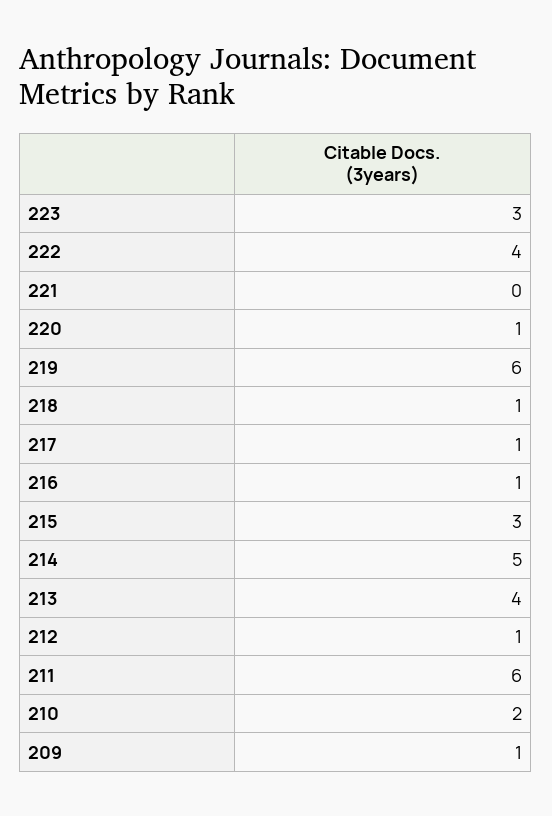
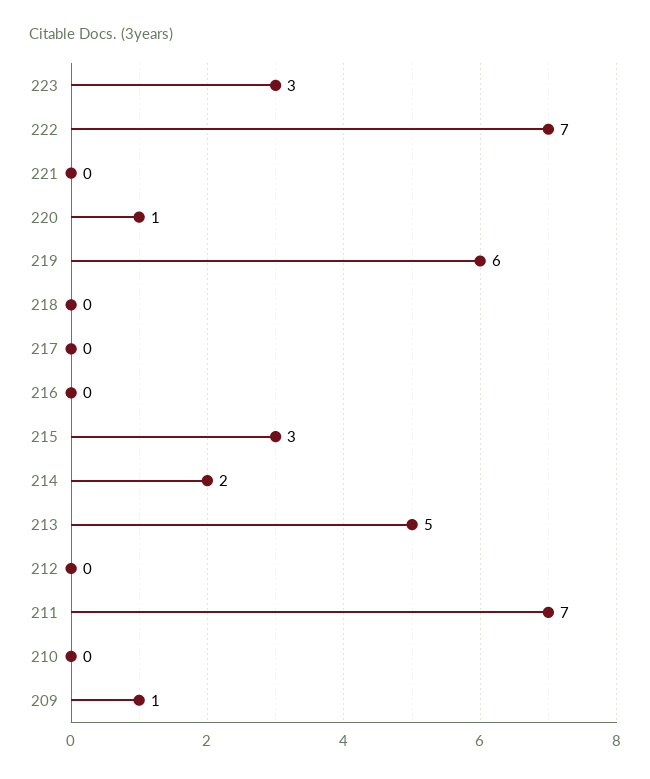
  {
    "223": 3,
-   "222": 4,
+   "222": 7,
    "221": 0,
    "220": 1,
    "219": 6,
-   "218": 1,
+   "218": 0,
-   "217": 1,
+   "217": 0,
-   "216": 1,
+   "216": 0,
    "215": 3,
-   "214": 5,
+   "214": 2,
-   "213": 4,
+   "213": 5,
-   "212": 1,
+   "212": 0,
-   "211": 6,
+   "211": 7,
-   "210": 2,
+   "210": 0,
    "209": 1
  }

